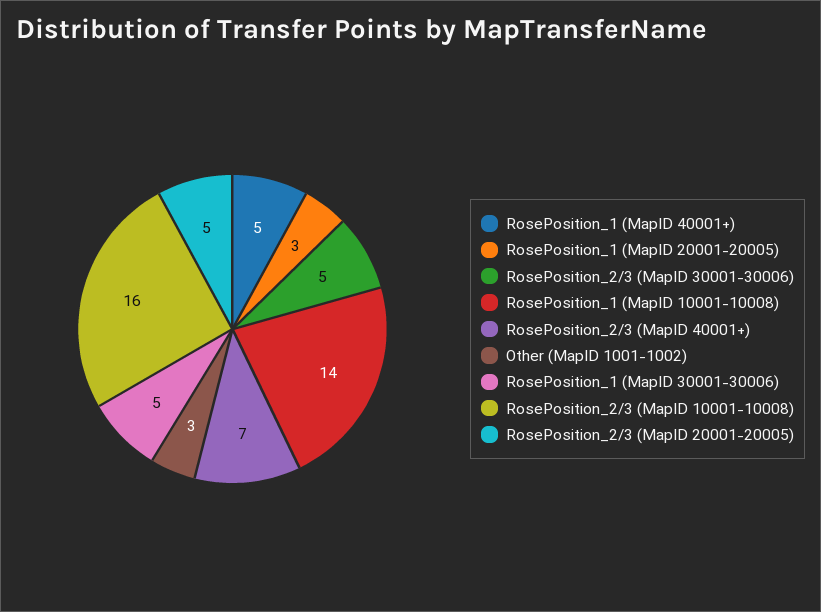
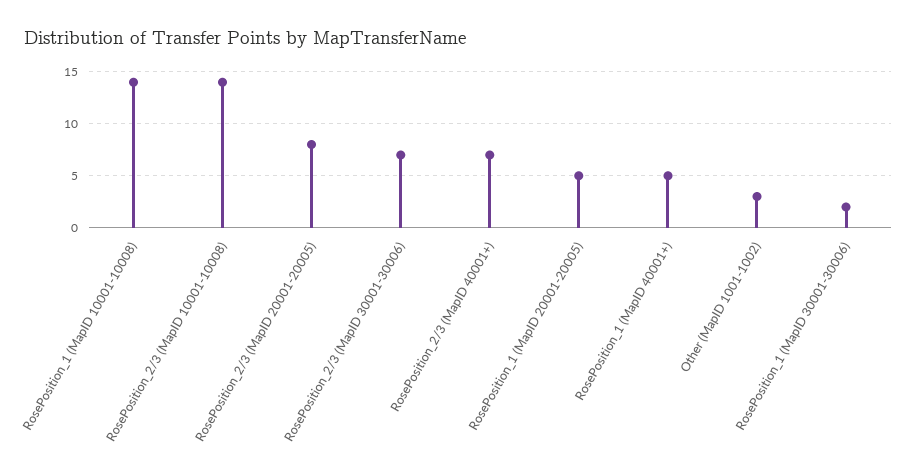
  {
    "RosePosition_1 (MapID 40001+)": 5,
-   "RosePosition_1 (MapID 20001-20005)": 3,
+   "RosePosition_1 (MapID 20001-20005)": 5,
-   "RosePosition_2/3 (MapID 30001-30006)": 5,
+   "RosePosition_2/3 (MapID 30001-30006)": 7,
    "RosePosition_1 (MapID 10001-10008)": 14,
    "RosePosition_2/3 (MapID 40001+)": 7,
    "Other (MapID 1001-1002)": 3,
-   "RosePosition_1 (MapID 30001-30006)": 5,
+   "RosePosition_1 (MapID 30001-30006)": 2,
-   "RosePosition_2/3 (MapID 10001-10008)": 16,
+   "RosePosition_2/3 (MapID 10001-10008)": 14,
-   "RosePosition_2/3 (MapID 20001-20005)": 5
+   "RosePosition_2/3 (MapID 20001-20005)": 8
  }

